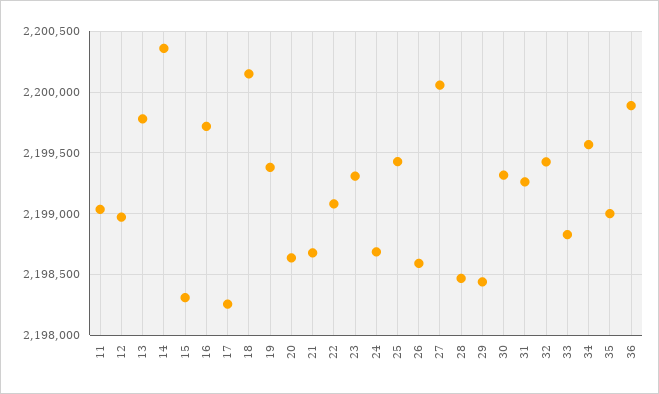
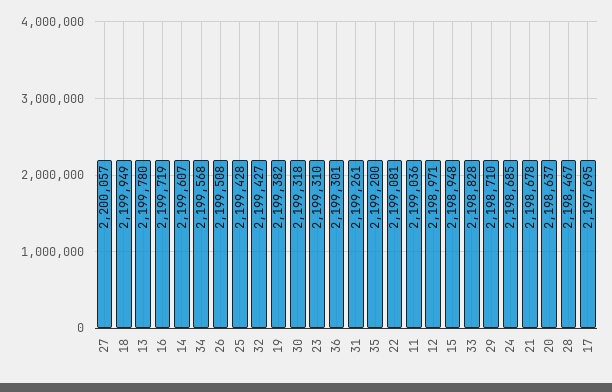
  {
    "11": 2199036,
    "12": 2198971,
    "13": 2199780,
-   "14": 2200350,
+   "14": 2199607,
-   "15": 2198300,
+   "15": 2198948,
    "16": 2199719,
-   "17": 2198250,
+   "17": 2197695,
-   "18": 2200150,
+   "18": 2199949,
    "19": 2199382,
    "20": 2198637,
    "21": 2198678,
    "22": 2199081,
    "23": 2199310,
    "24": 2198685,
    "25": 2199428,
-   "26": 2198600,
+   "26": 2199508,
    "27": 2200057,
    "28": 2198467,
-   "29": 2198450,
+   "29": 2198710,
    "30": 2199318,
    "31": 2199261,
    "32": 2199427,
    "33": 2198828,
    "34": 2199568,
-   "35": 2199000,
+   "35": 2199200,
-   "36": 2199900
+   "36": 2199301
  }

